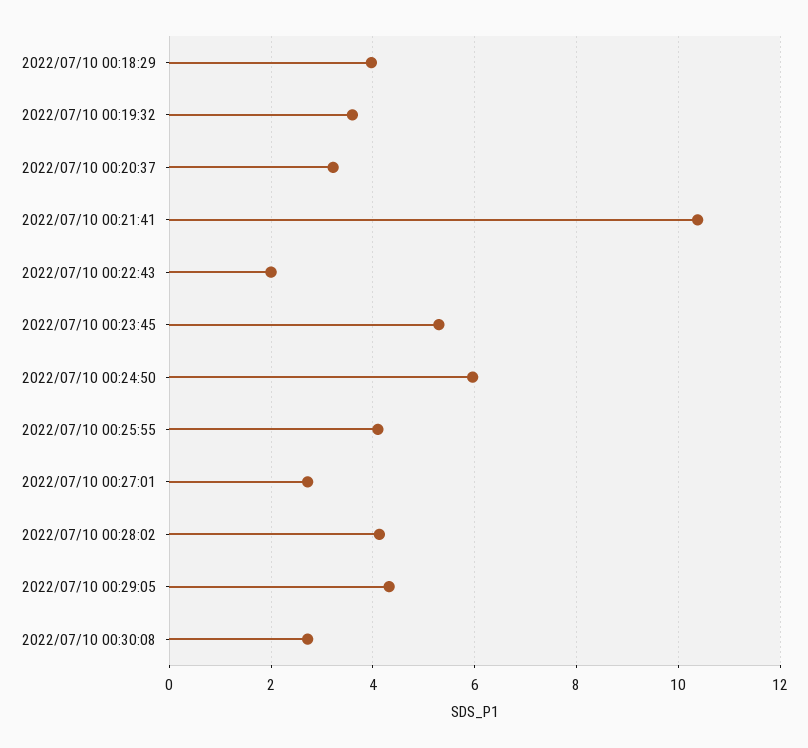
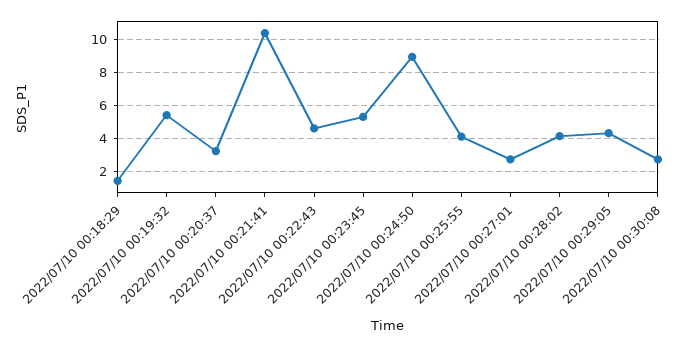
  {
-   "2022/07/10 00:18:29": 4,
+   "2022/07/10 00:18:29": 1.5,
-   "2022/07/10 00:19:32": 3.6,
+   "2022/07/10 00:19:32": 5.5,
    "2022/07/10 00:20:37": 3.2,
    "2022/07/10 00:21:41": 10.4,
-   "2022/07/10 00:22:43": 2,
+   "2022/07/10 00:22:43": 4.5,
    "2022/07/10 00:23:45": 5.4,
-   "2022/07/10 00:24:50": 6,
+   "2022/07/10 00:24:50": 9,
    "2022/07/10 00:25:55": 4.2,
    "2022/07/10 00:27:01": 2.8,
    "2022/07/10 00:28:02": 4.2,
    "2022/07/10 00:29:05": 4.4,
    "2022/07/10 00:30:08": 2.8
  }

